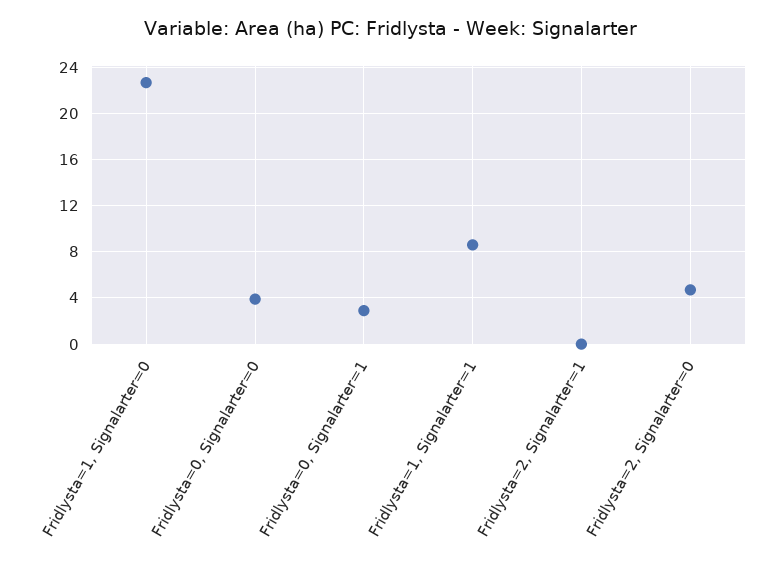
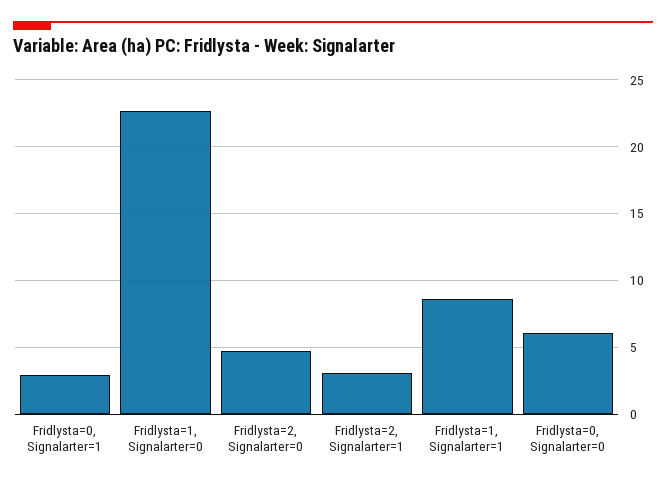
  {
    "Fridlysta=1, Signalarter=0": 22.5,
-   "Fridlysta=0, Signalarter=0": 4,
+   "Fridlysta=0, Signalarter=0": 6,
    "Fridlysta=0, Signalarter=1": 3,
    "Fridlysta=1, Signalarter=1": 8.5,
-   "Fridlysta=2, Signalarter=1": 0,
+   "Fridlysta=2, Signalarter=1": 3,
    "Fridlysta=2, Signalarter=0": 4.5
  }

